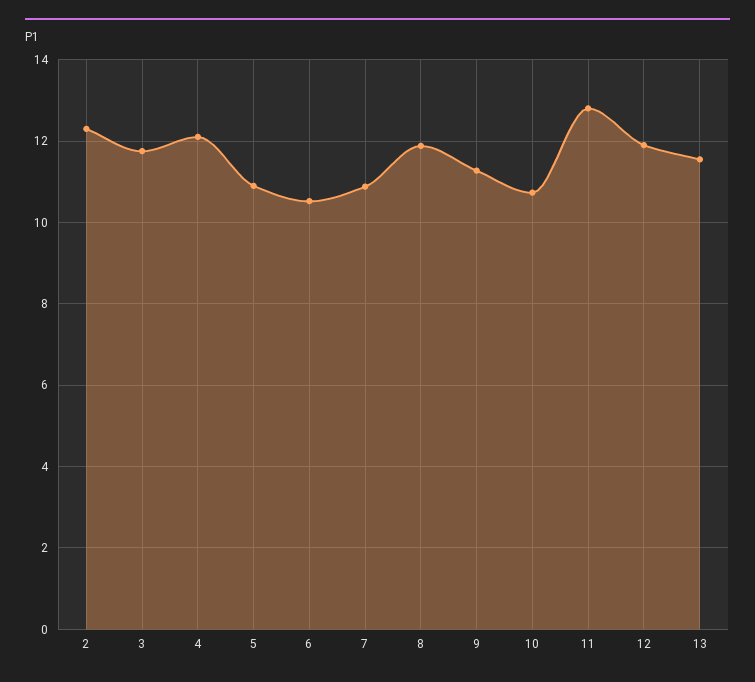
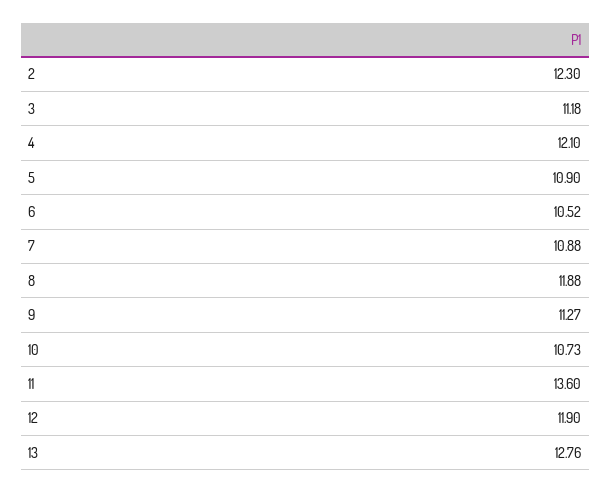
  {
    "2": 12.3,
-   "3": 11.8,
+   "3": 11.18,
    "4": 12.1,
    "5": 10.9,
    "6": 10.52,
    "7": 10.88,
    "8": 11.88,
    "9": 11.27,
    "10": 10.73,
-   "11": 12.8,
+   "11": 13.6,
    "12": 11.9,
-   "13": 11.6
+   "13": 12.76
  }

